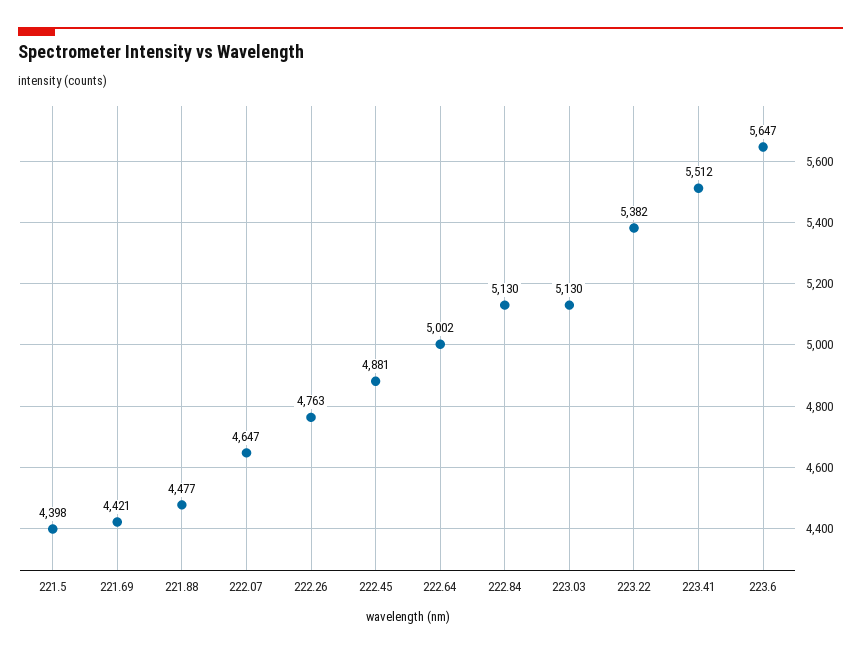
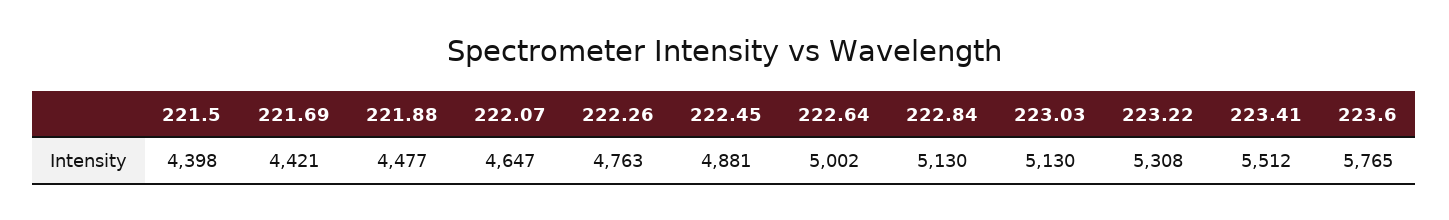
  {
    "221.5": 4398,
    "221.69": 4421,
    "221.88": 4477,
    "222.07": 4647,
    "222.26": 4763,
    "222.45": 4881,
    "222.64": 5002,
    "222.84": 5130,
    "223.03": 5130,
-   "223.22": 5382,
+   "223.22": 5308,
    "223.41": 5512,
-   "223.6": 5647
+   "223.6": 5765
  }

